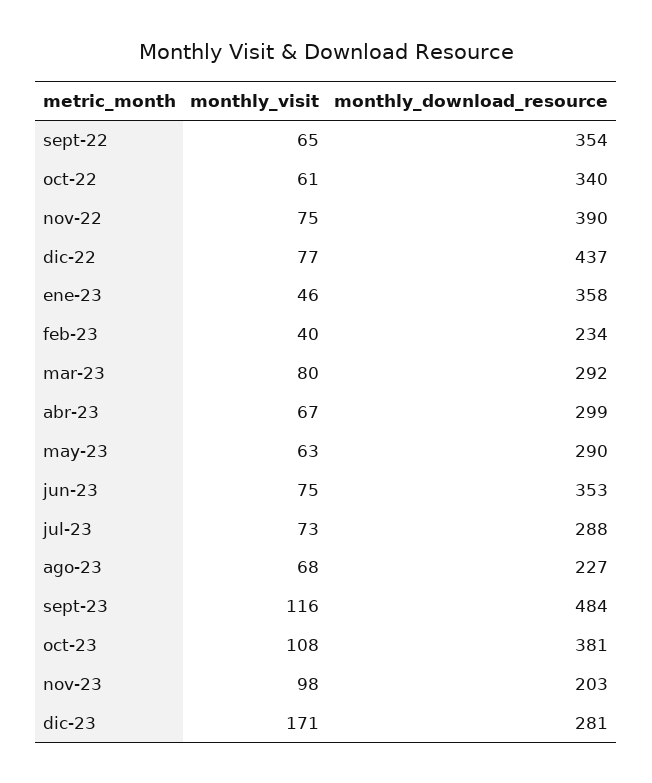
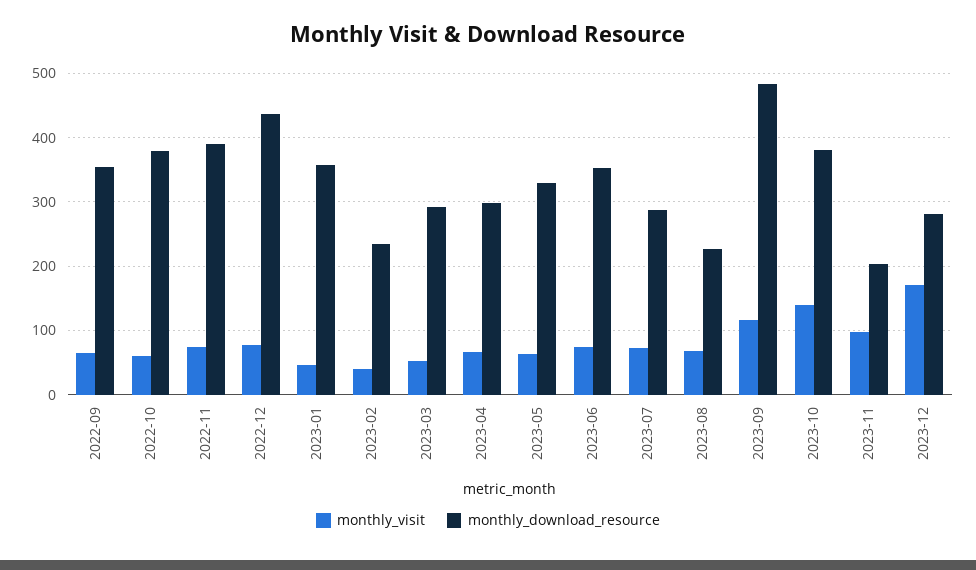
  {
    "monthly_visit": {
      "sept-22": 65,
      "oct-22": 61,
      "nov-22": 75,
      "dic-22": 77,
      "ene-23": 46,
      "feb-23": 40,
-     "mar-23": 80,
+     "mar-23": 50,
      "abr-23": 67,
      "may-23": 63,
      "jun-23": 75,
      "jul-23": 73,
      "ago-23": 68,
      "sept-23": 116,
-     "oct-23": 108,
+     "oct-23": 140,
      "nov-23": 98,
      "dic-23": 171
    },
    "monthly_download_resource": {
      "sept-22": 354,
-     "oct-22": 340,
+     "oct-22": 380,
      "nov-22": 390,
      "dic-22": 437,
      "ene-23": 358,
      "feb-23": 234,
      "mar-23": 292,
      "abr-23": 299,
-     "may-23": 290,
+     "may-23": 330,
      "jun-23": 353,
      "jul-23": 288,
      "ago-23": 227,
      "sept-23": 484,
      "oct-23": 381,
      "nov-23": 203,
      "dic-23": 281
    }
  }

